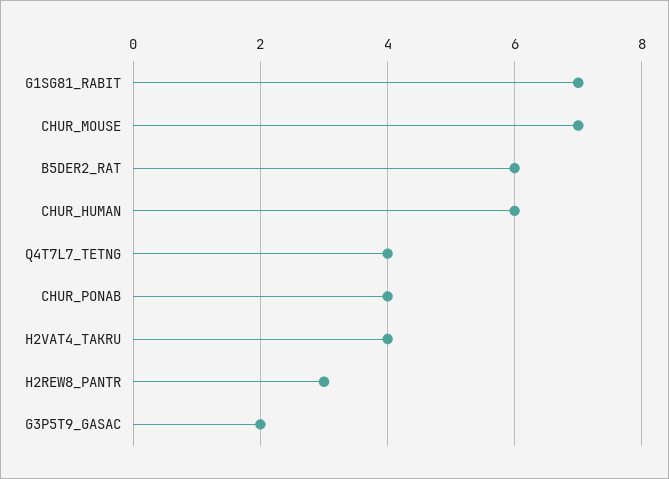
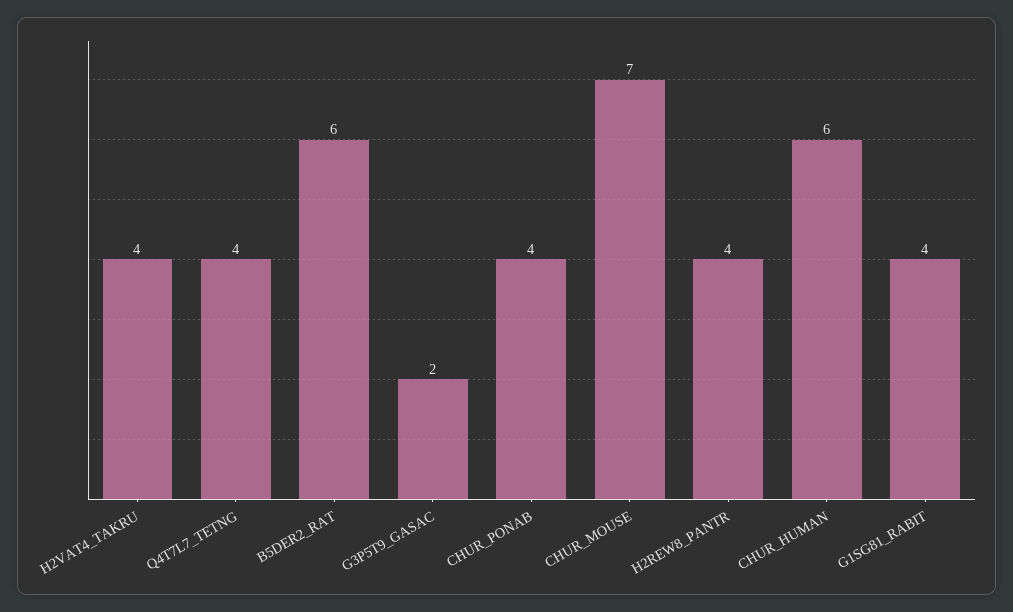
  {
-   "G1SG81_RABIT": 7,
+   "G1SG81_RABIT": 4,
    "CHUR_MOUSE": 7,
    "B5DER2_RAT": 6,
    "CHUR_HUMAN": 6,
    "Q4T7L7_TETNG": 4,
    "CHUR_PONAB": 4,
    "H2VAT4_TAKRU": 4,
-   "H2REW8_PANTR": 3,
+   "H2REW8_PANTR": 4,
    "G3P5T9_GASAC": 2
  }

